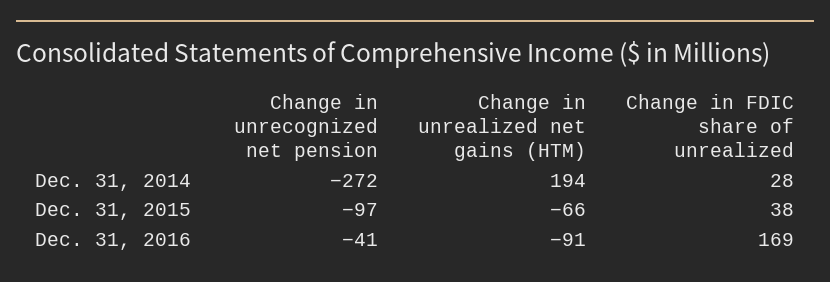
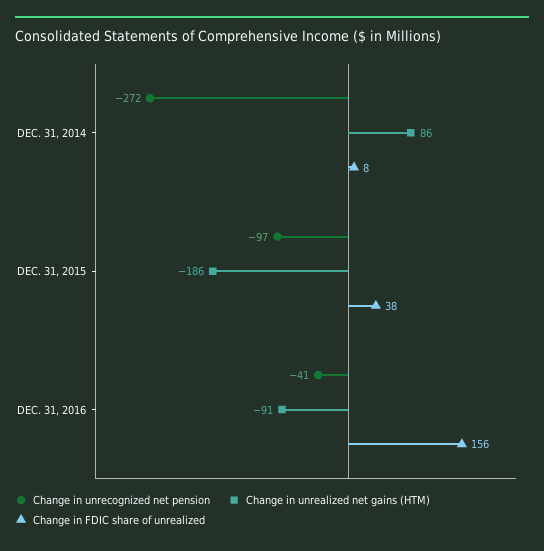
  {
    "Change in unrecognized net pension": {
      "Dec. 31, 2014": -272,
      "Dec. 31, 2015": -97,
      "Dec. 31, 2016": -41
    },
    "Change in unrealized net gains (HTM)": {
-     "Dec. 31, 2014": 194,
+     "Dec. 31, 2014": 86,
-     "Dec. 31, 2015": -66,
+     "Dec. 31, 2015": -186,
      "Dec. 31, 2016": -91
    },
    "Change in FDIC share of unrealized": {
-     "Dec. 31, 2014": 28,
+     "Dec. 31, 2014": 8,
      "Dec. 31, 2015": 38,
-     "Dec. 31, 2016": 169
+     "Dec. 31, 2016": 156
    }
  }

